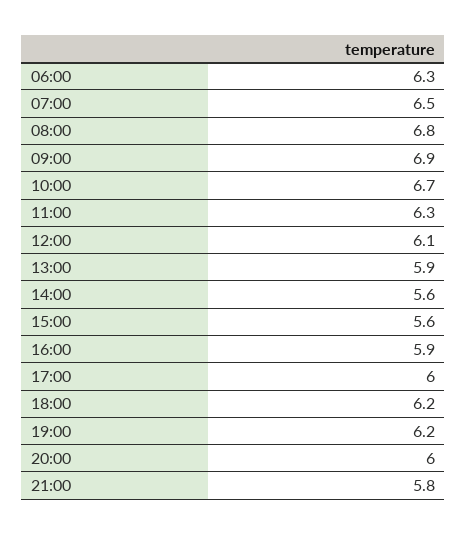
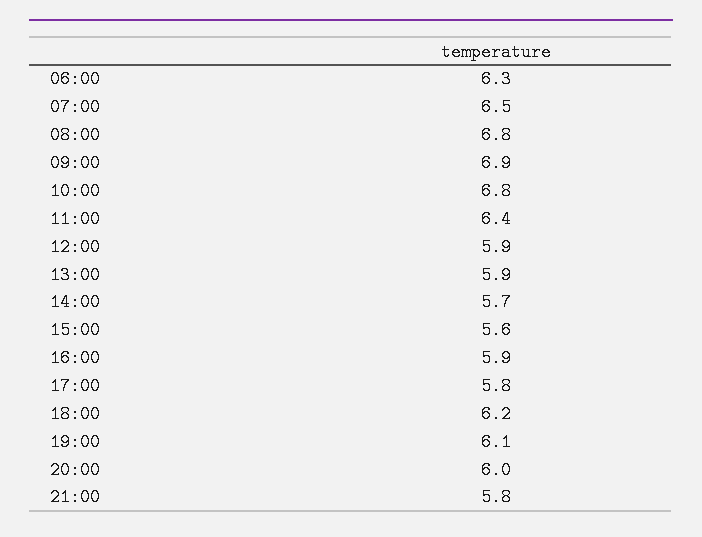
  {
    "06:00": 6.3,
    "07:00": 6.5,
    "08:00": 6.8,
    "09:00": 6.9,
-   "10:00": 6.7,
+   "10:00": 6.8,
-   "11:00": 6.3,
+   "11:00": 6.4,
-   "12:00": 6.1,
+   "12:00": 5.9,
    "13:00": 5.9,
-   "14:00": 5.6,
+   "14:00": 5.7,
    "15:00": 5.6,
    "16:00": 5.9,
-   "17:00": 6,
+   "17:00": 5.8,
    "18:00": 6.2,
-   "19:00": 6.2,
+   "19:00": 6.1,
    "20:00": 6,
    "21:00": 5.8
  }

